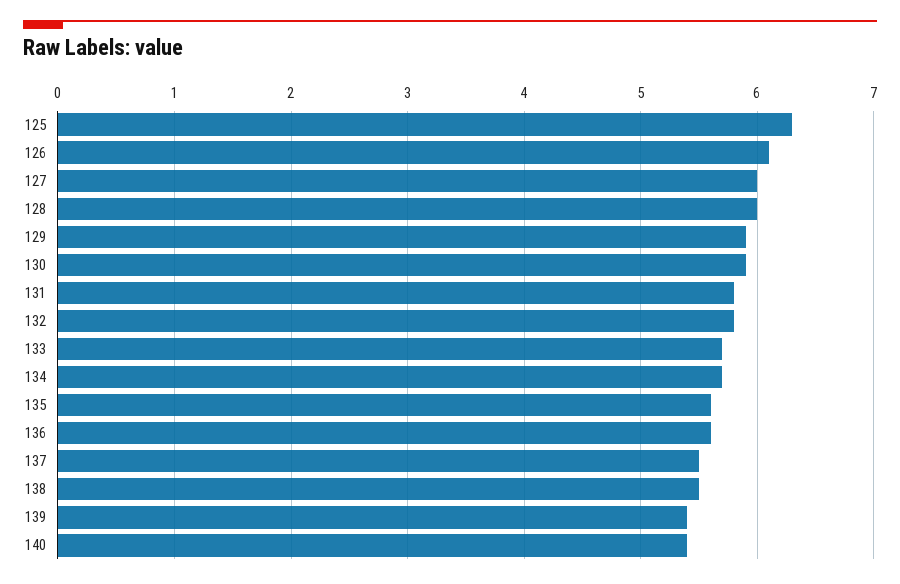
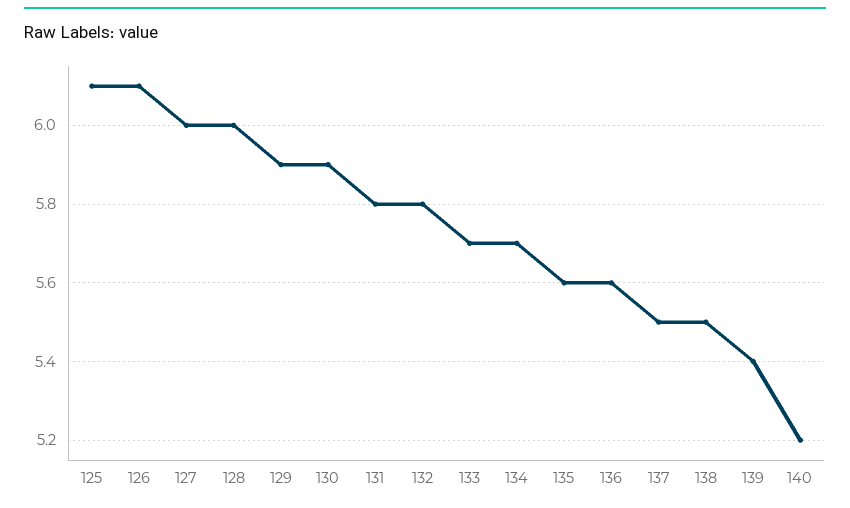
  {
-   "125": 6.3,
+   "125": 6.1,
    "126": 6.1,
    "127": 6,
    "128": 6,
    "129": 5.9,
    "130": 5.9,
    "131": 5.8,
    "132": 5.8,
    "133": 5.7,
    "134": 5.7,
    "135": 5.6,
    "136": 5.6,
    "137": 5.5,
    "138": 5.5,
    "139": 5.4,
-   "140": 5.4
+   "140": 5.2
  }

